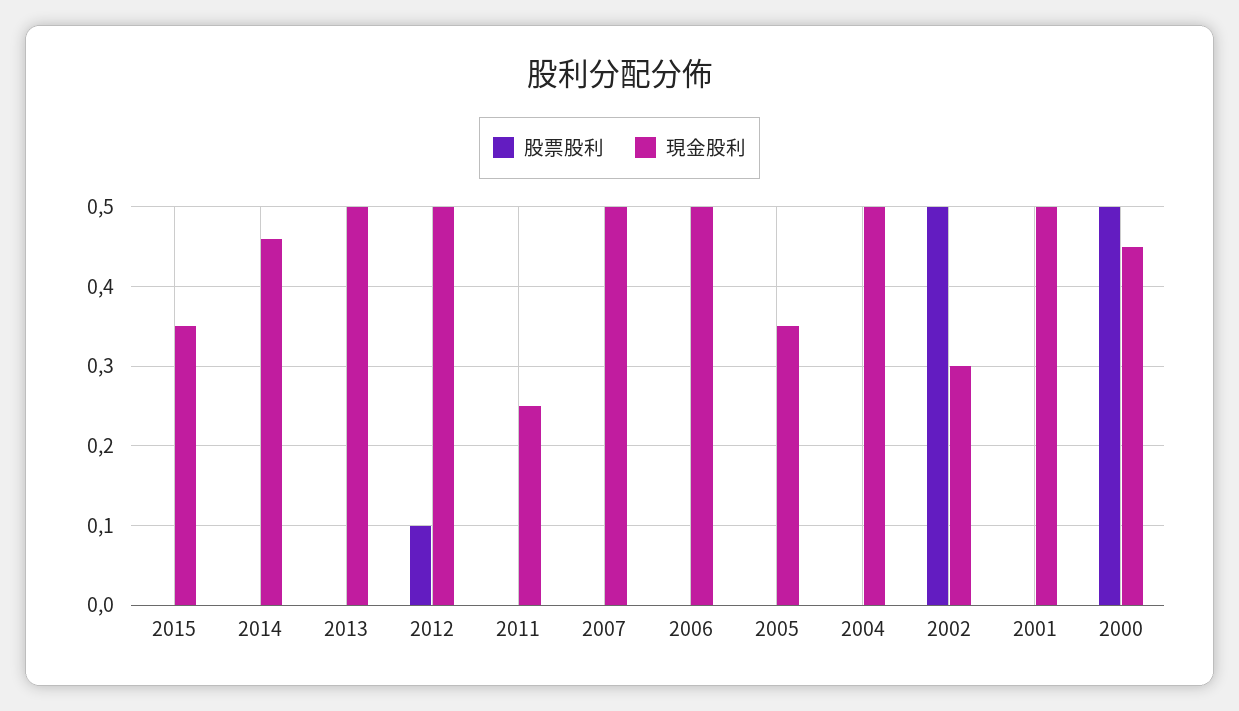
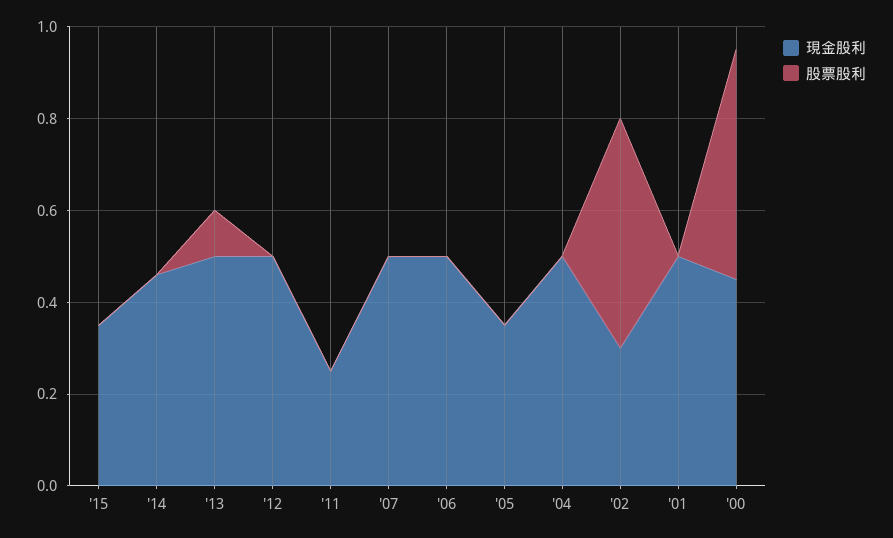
  {
    "股票股利": {
      "2015": 0,
      "2014": 0,
-     "2013": 0,
+     "2013": 0.1,
-     "2012": 0.1,
+     "2012": 0,
      "2011": 0,
      "2007": 0,
      "2006": 0,
      "2005": 0,
      "2004": 0,
      "2002": 0.5,
      "2001": 0,
      "2000": 0.5
    },
    "現金股利": {
      "2015": 0.35,
      "2014": 0.46,
      "2013": 0.5,
      "2012": 0.5,
      "2011": 0.25,
      "2007": 0.5,
      "2006": 0.5,
      "2005": 0.35,
      "2004": 0.5,
      "2002": 0.3,
      "2001": 0.5,
      "2000": 0.45
    }
  }

